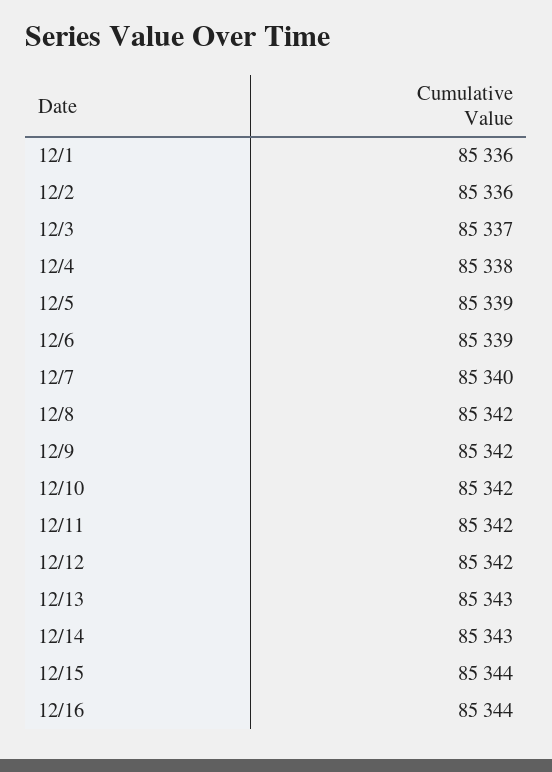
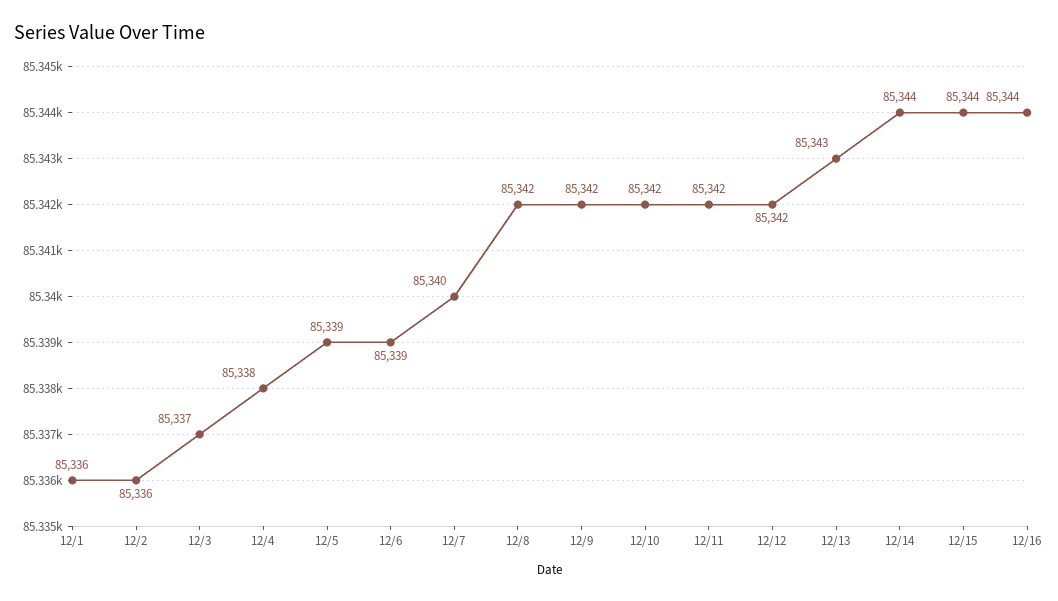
  {
    "12/1": 85336,
    "12/2": 85336,
    "12/3": 85337,
    "12/4": 85338,
    "12/5": 85339,
    "12/6": 85339,
    "12/7": 85340,
    "12/8": 85342,
    "12/9": 85342,
    "12/10": 85342,
    "12/11": 85342,
    "12/12": 85342,
    "12/13": 85343,
-   "12/14": 85343,
+   "12/14": 85344,
    "12/15": 85344,
    "12/16": 85344
  }

